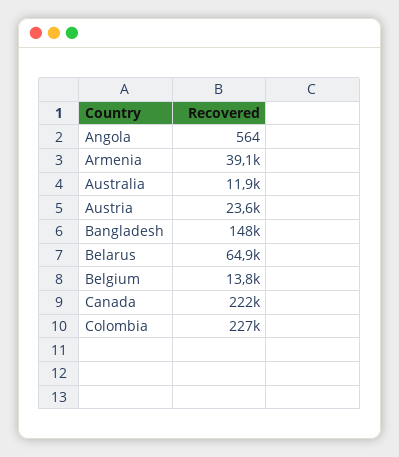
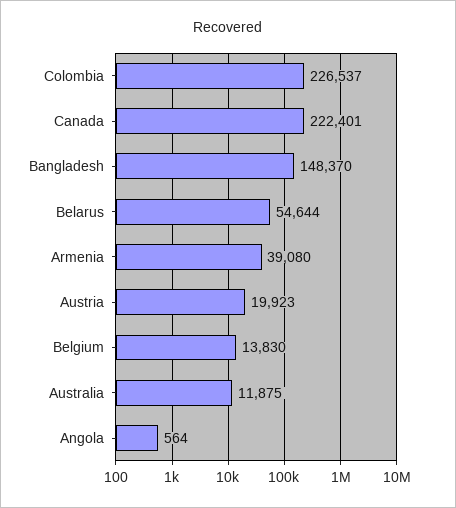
  {
    "Angola": 564,
    "Armenia": 39080,
    "Australia": 11875,
-   "Austria": 23600,
+   "Austria": 19923,
    "Bangladesh": 148370,
-   "Belarus": 64900,
+   "Belarus": 54644,
    "Belgium": 13830,
    "Canada": 222401,
    "Colombia": 226537
  }

